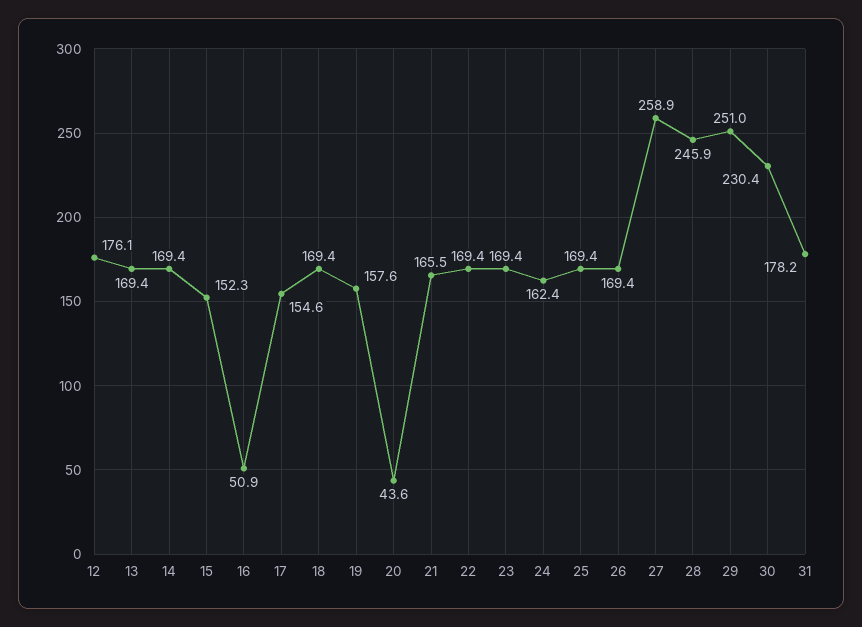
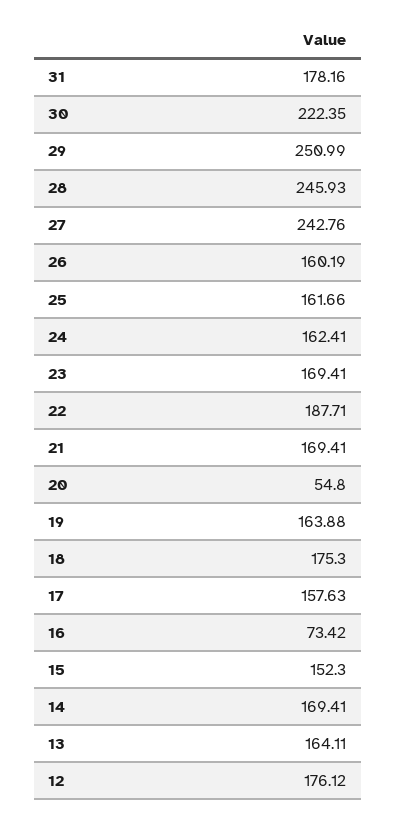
  {
    "12": 176.12,
-   "13": 169.4,
+   "13": 164.11,
    "14": 169.41,
    "15": 152.3,
-   "16": 50.9,
+   "16": 73.42,
-   "17": 154.6,
+   "17": 157.63,
-   "18": 169.4,
+   "18": 175.3,
-   "19": 157.6,
+   "19": 163.88,
-   "20": 43.6,
+   "20": 54.8,
-   "21": 165.5,
+   "21": 169.41,
-   "22": 169.4,
+   "22": 187.71,
    "23": 169.41,
    "24": 162.41,
-   "25": 169.4,
+   "25": 161.66,
-   "26": 169.4,
+   "26": 160.19,
-   "27": 258.9,
+   "27": 242.76,
    "28": 245.93,
    "29": 250.99,
-   "30": 230.4,
+   "30": 222.35,
    "31": 178.16
  }

